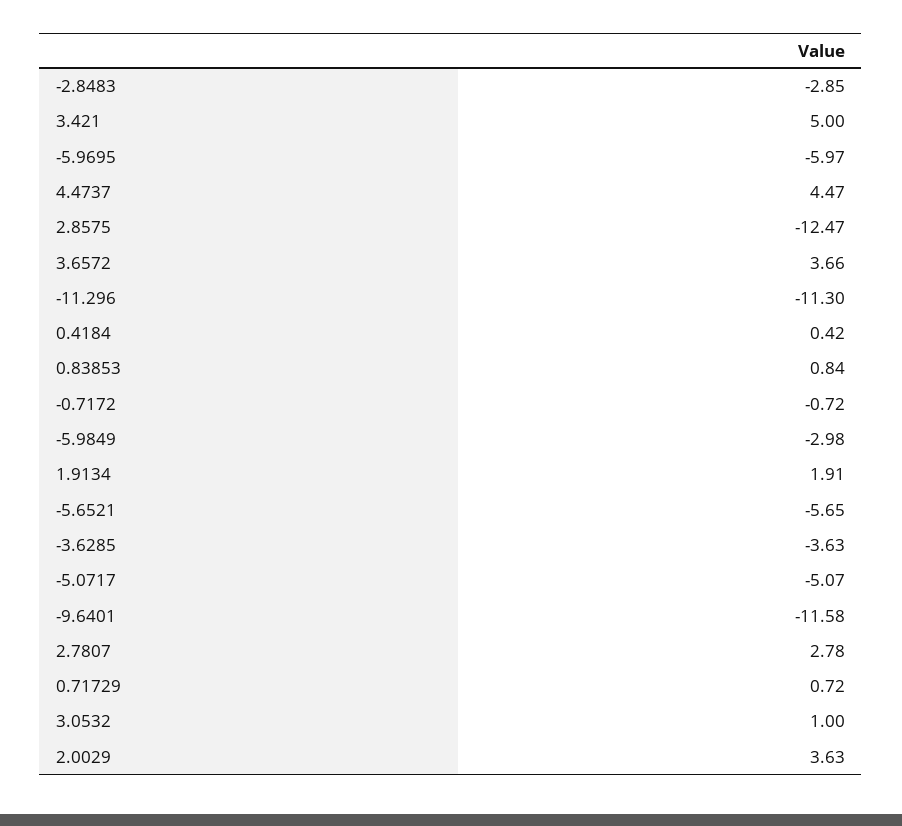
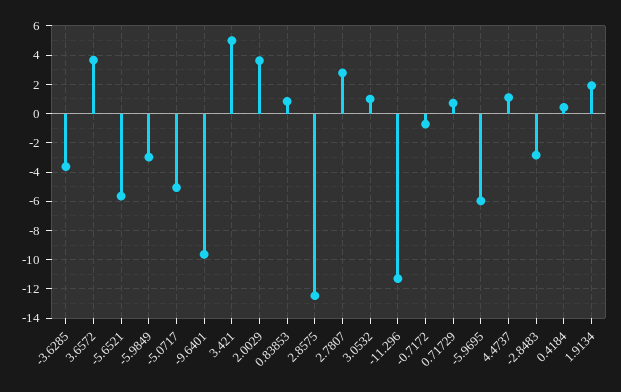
  {
    "-2.8483": -2.85,
    "3.421": 5,
    "-5.9695": -5.97,
-   "4.4737": 4.47,
+   "4.4737": 1,
    "2.8575": -12.47,
    "3.6572": 3.66,
    "-11.296": -11.3,
    "0.4184": 0.42,
    "0.83853": 0.84,
    "-0.7172": -0.72,
    "-5.9849": -2.98,
    "1.9134": 1.91,
    "-5.6521": -5.65,
    "-3.6285": -3.63,
    "-5.0717": -5.07,
-   "-9.6401": -11.58,
+   "-9.6401": -9.5,
    "2.7807": 2.78,
    "0.71729": 0.72,
    "3.0532": 1,
    "2.0029": 3.63
  }

